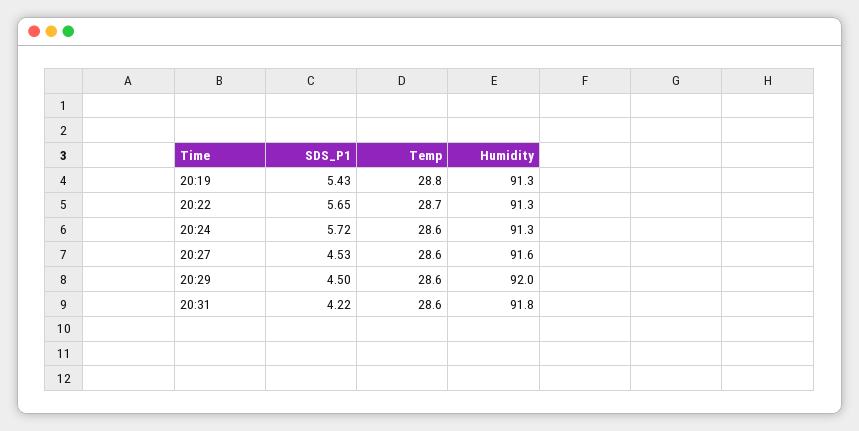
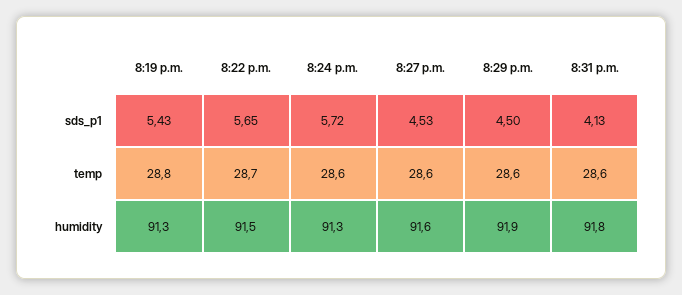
  {
    "SDS_P1": {
      "20:19": 5.43,
      "20:22": 5.65,
      "20:24": 5.72,
      "20:27": 4.53,
      "20:29": 4.5,
-     "20:31": 4.22
+     "20:31": 4.13
    },
    "Temp": {
      "20:19": 28.8,
      "20:22": 28.7,
      "20:24": 28.6,
      "20:27": 28.6,
      "20:29": 28.6,
      "20:31": 28.6
    },
    "Humidity": {
      "20:19": 91.3,
-     "20:22": 91.3,
+     "20:22": 91.5,
      "20:24": 91.3,
      "20:27": 91.6,
-     "20:29": 92,
+     "20:29": 91.9,
      "20:31": 91.8
    }
  }

